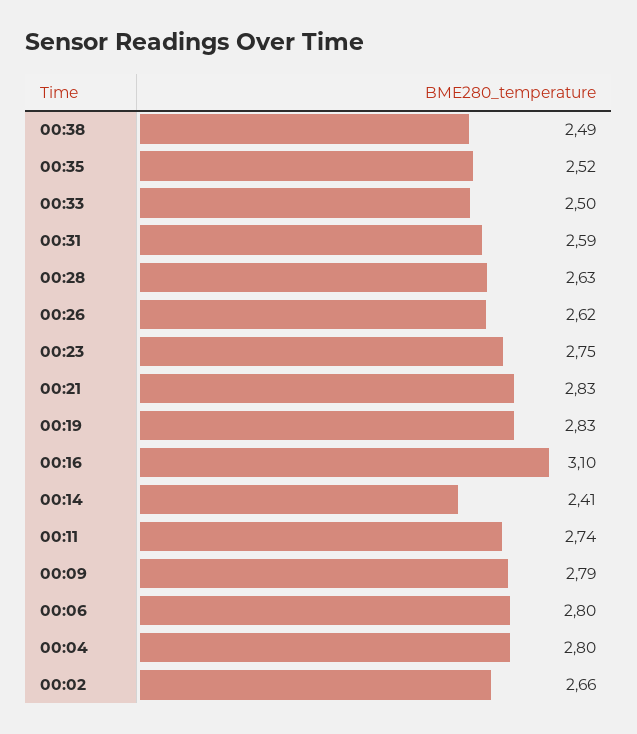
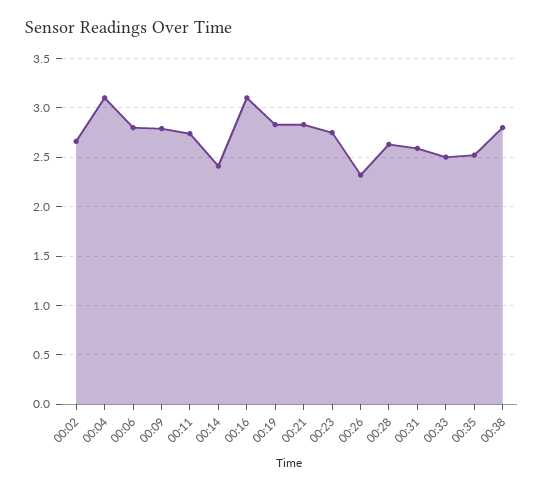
  {
-   "00:38": 2.49,
+   "00:38": 2.8,
    "00:35": 2.52,
    "00:33": 2.5,
    "00:31": 2.59,
    "00:28": 2.63,
-   "00:26": 2.62,
+   "00:26": 2.3,
    "00:23": 2.75,
    "00:21": 2.83,
    "00:19": 2.83,
    "00:16": 3.1,
    "00:14": 2.41,
    "00:11": 2.74,
    "00:09": 2.79,
    "00:06": 2.8,
-   "00:04": 2.8,
+   "00:04": 3.1,
    "00:02": 2.66
  }

